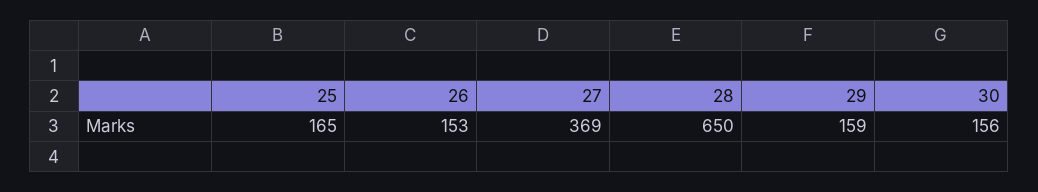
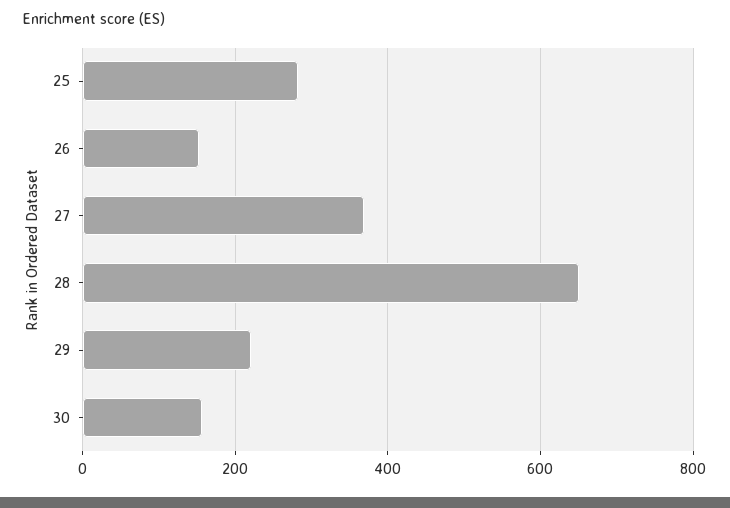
  {
-   "25": 165,
+   "25": 280,
    "26": 153,
    "27": 369,
    "28": 650,
-   "29": 159,
+   "29": 220,
    "30": 156
  }

